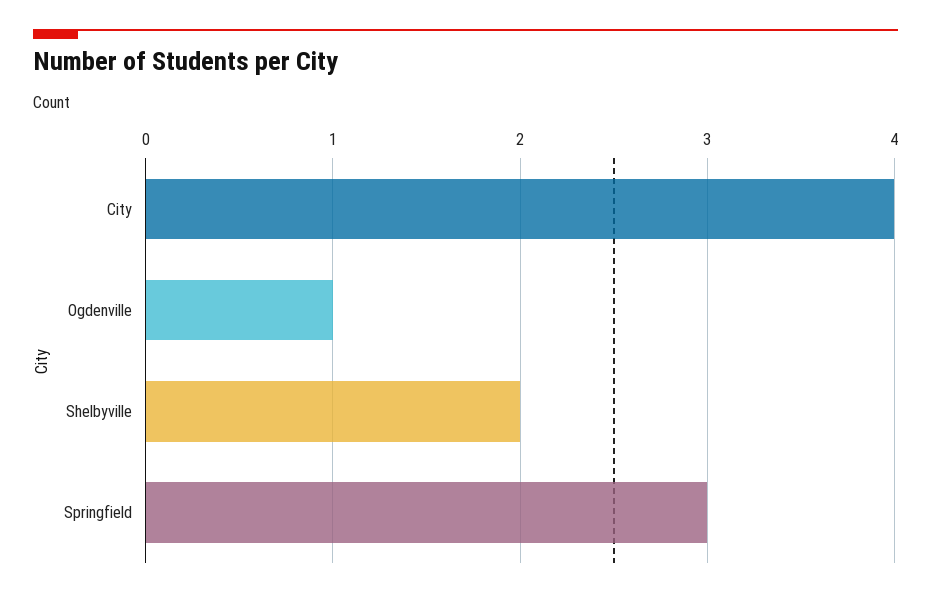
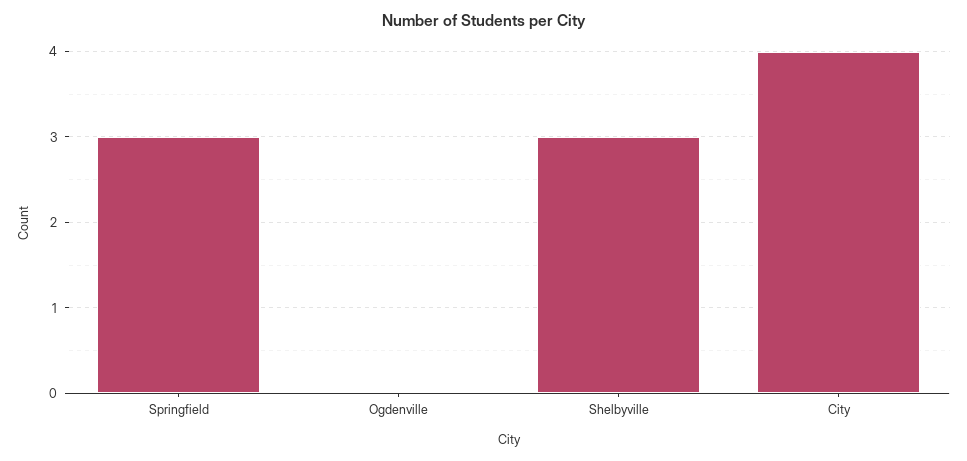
  {
    "City": 4,
-   "Ogdenville": 1,
+   "Ogdenville": 0,
-   "Shelbyville": 2,
+   "Shelbyville": 3,
    "Springfield": 3
  }

